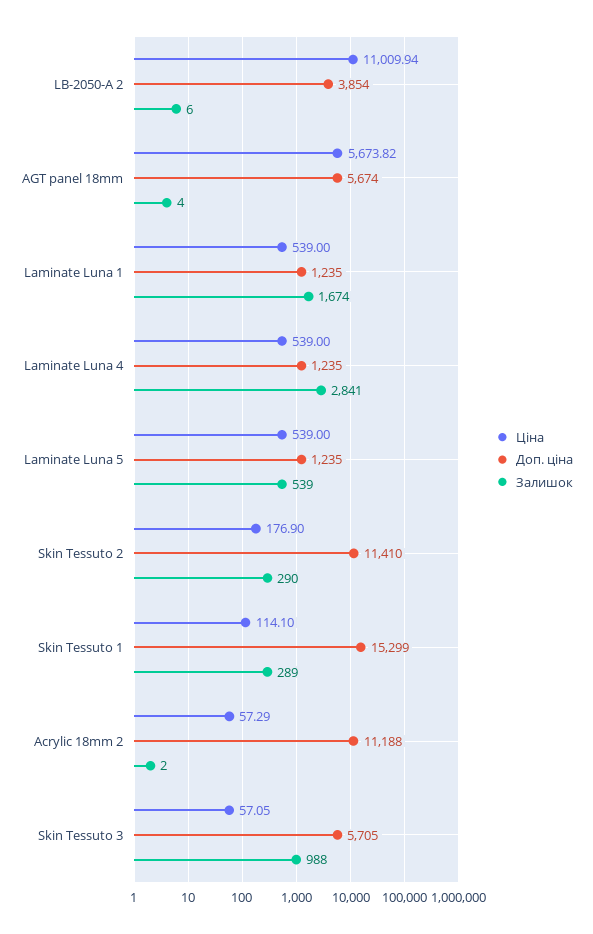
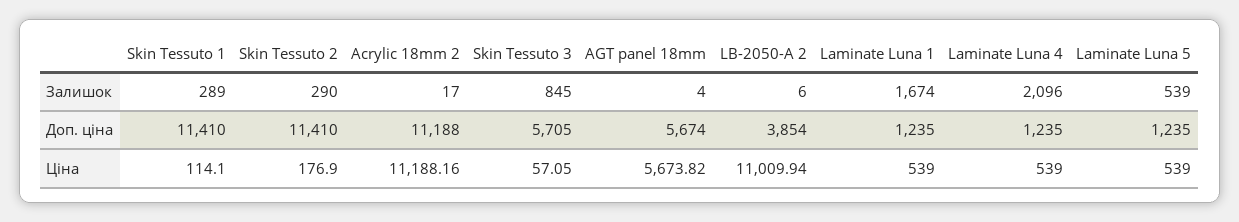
  {
    "Ціна": {
      "LB-2050-A 2": 11009.94,
      "AGT panel 18mm": 5673.82,
      "Laminate Luna 1": 539,
      "Laminate Luna 4": 539,
      "Laminate Luna 5": 539,
      "Skin Tessuto 2": 176.9,
      "Skin Tessuto 1": 114.1,
-     "Acrylic 18mm 2": 57.29,
+     "Acrylic 18mm 2": 11188.16,
      "Skin Tessuto 3": 57.05
    },
    "Доп. ціна": {
      "LB-2050-A 2": 3854,
      "AGT panel 18mm": 5674,
      "Laminate Luna 1": 1235,
      "Laminate Luna 4": 1235,
      "Laminate Luna 5": 1235,
      "Skin Tessuto 2": 11410,
-     "Skin Tessuto 1": 15299,
+     "Skin Tessuto 1": 11410,
      "Acrylic 18mm 2": 11188,
      "Skin Tessuto 3": 5705
    },
    "Залишок": {
      "LB-2050-A 2": 6,
      "AGT panel 18mm": 4,
      "Laminate Luna 1": 1674,
-     "Laminate Luna 4": 2841,
+     "Laminate Luna 4": 2096,
      "Laminate Luna 5": 539,
      "Skin Tessuto 2": 290,
      "Skin Tessuto 1": 289,
-     "Acrylic 18mm 2": 2,
+     "Acrylic 18mm 2": 17,
-     "Skin Tessuto 3": 988
+     "Skin Tessuto 3": 845
    }
  }

